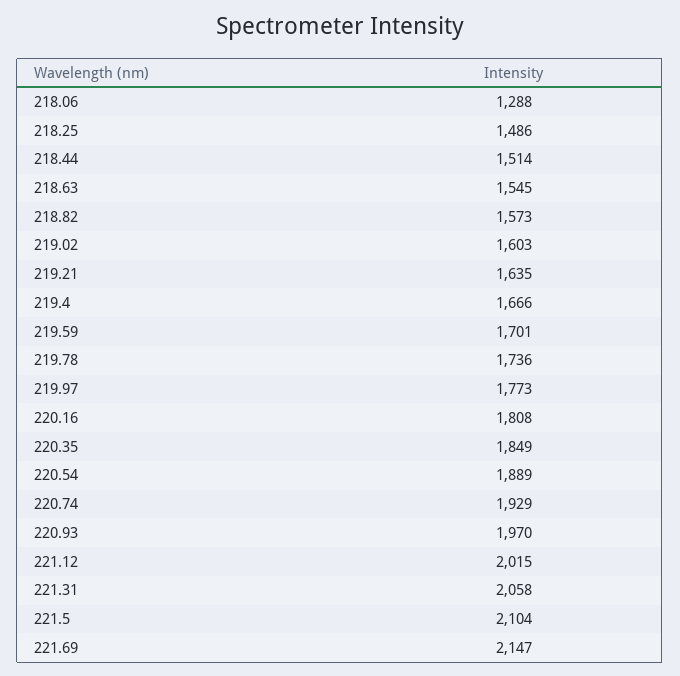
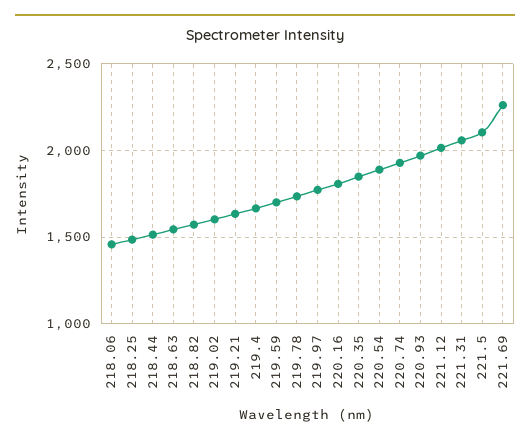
  {
-   "218.06": 1288,
+   "218.06": 1450,
    "218.25": 1486,
    "218.44": 1514,
    "218.63": 1545,
    "218.82": 1573,
    "219.02": 1603,
    "219.21": 1635,
    "219.4": 1666,
    "219.59": 1701,
    "219.78": 1736,
    "219.97": 1773,
    "220.16": 1808,
    "220.35": 1849,
    "220.54": 1889,
    "220.74": 1929,
    "220.93": 1970,
    "221.12": 2015,
    "221.31": 2058,
    "221.5": 2104,
-   "221.69": 2147
+   "221.69": 2250
  }

